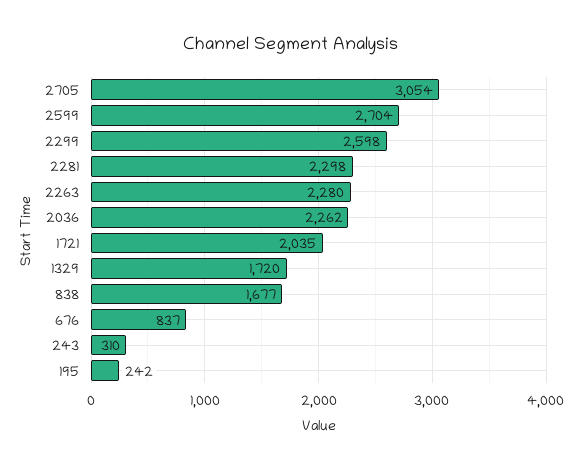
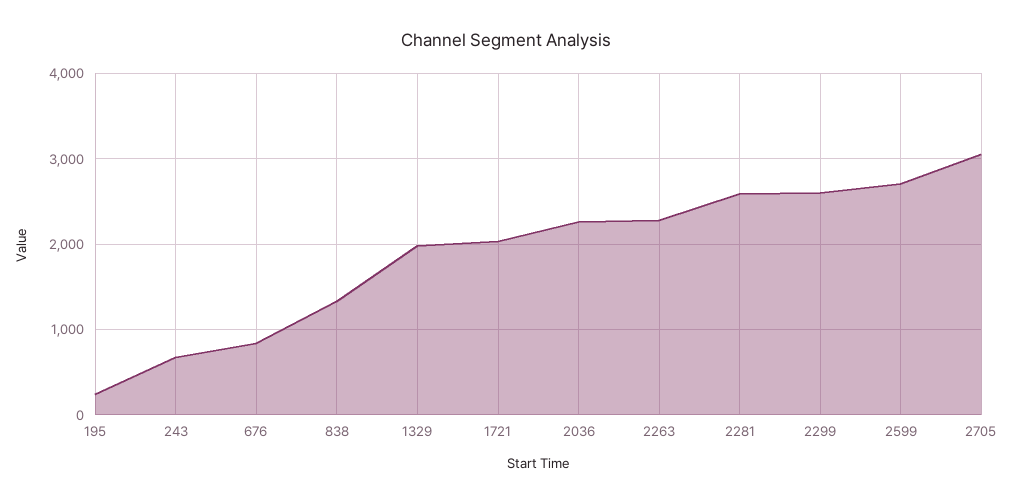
  {
    "2705": 3054,
    "2599": 2704,
    "2299": 2598,
-   "2281": 2298,
+   "2281": 2600,
    "2263": 2280,
    "2036": 2262,
    "1721": 2035,
-   "1329": 1720,
+   "1329": 2000,
-   "838": 1677,
+   "838": 1300,
    "676": 837,
-   "243": 310,
+   "243": 700,
    "195": 242
  }

